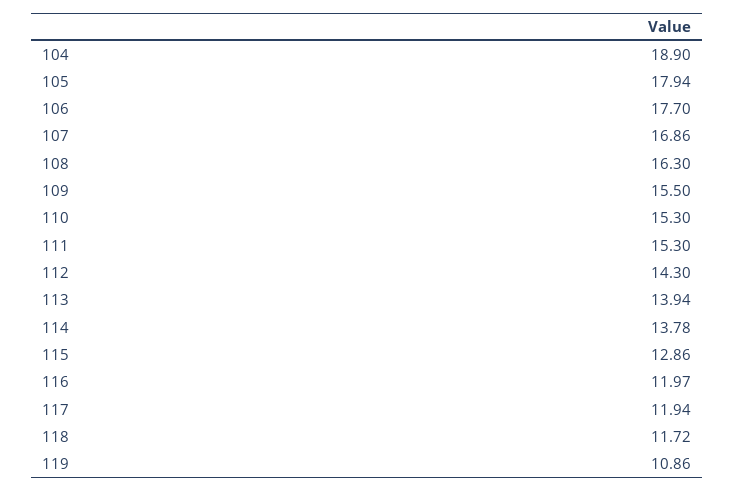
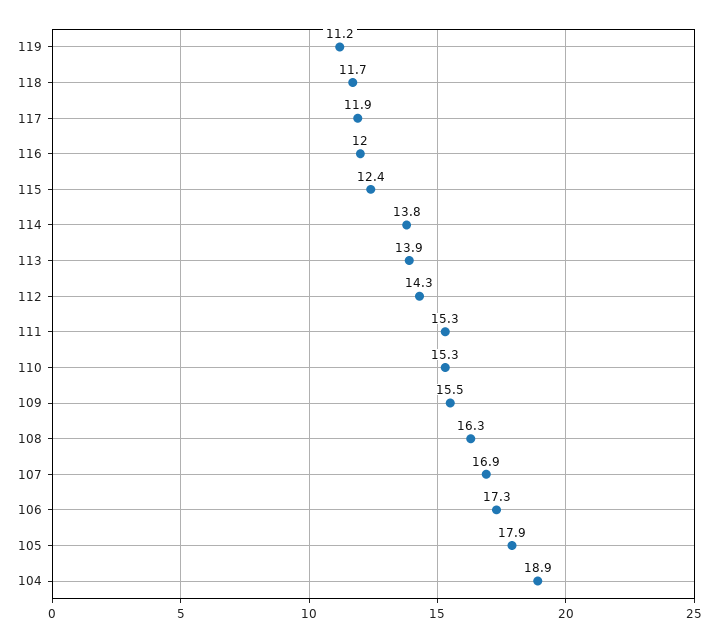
  {
    "104": 18.9,
    "105": 17.94,
-   "106": 17.7,
+   "106": 17.3,
    "107": 16.86,
    "108": 16.3,
    "109": 15.5,
    "110": 15.3,
    "111": 15.3,
    "112": 14.3,
    "113": 13.94,
    "114": 13.78,
-   "115": 12.86,
+   "115": 12.4,
    "116": 11.97,
    "117": 11.94,
    "118": 11.72,
-   "119": 10.86
+   "119": 11.2
  }

